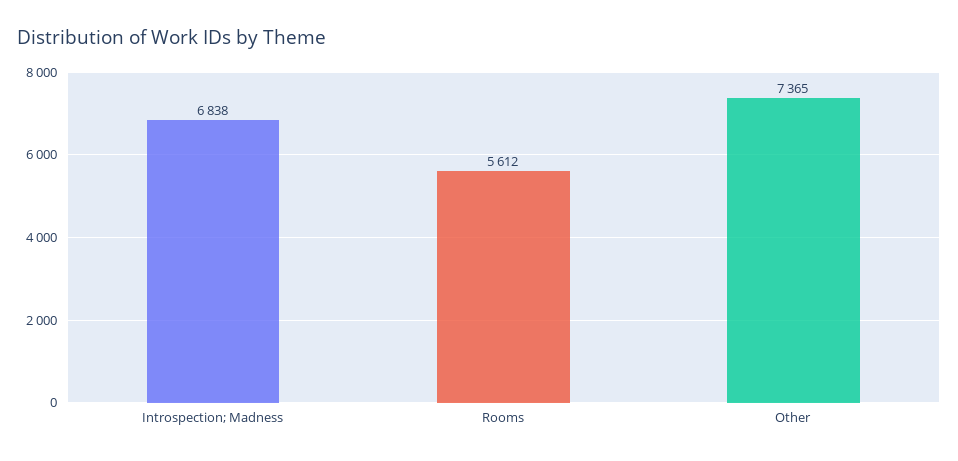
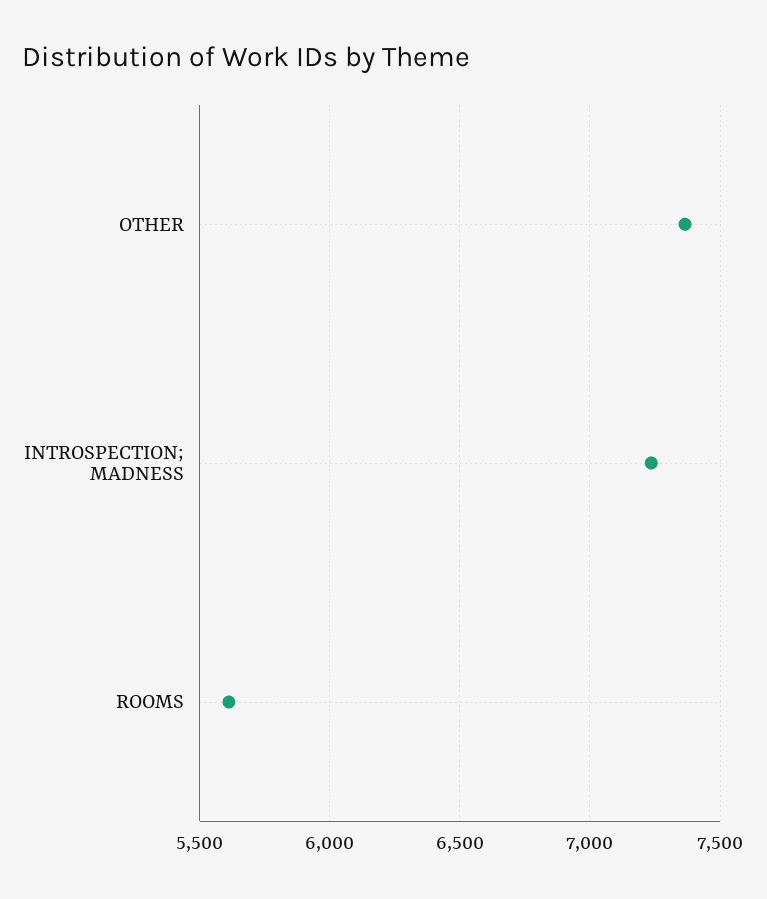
  {
-   "Introspection; Madness": 6838,
+   "Introspection; Madness": 7250,
    "Rooms": 5612,
    "Other": 7365
  }

